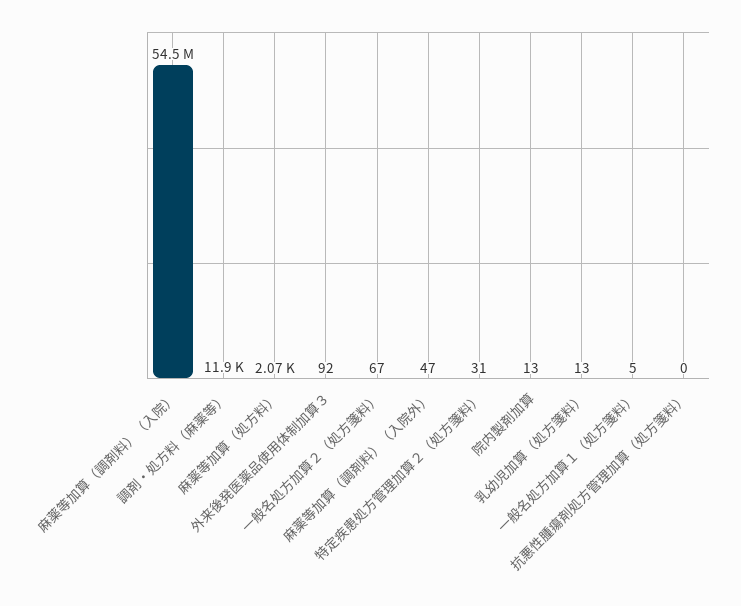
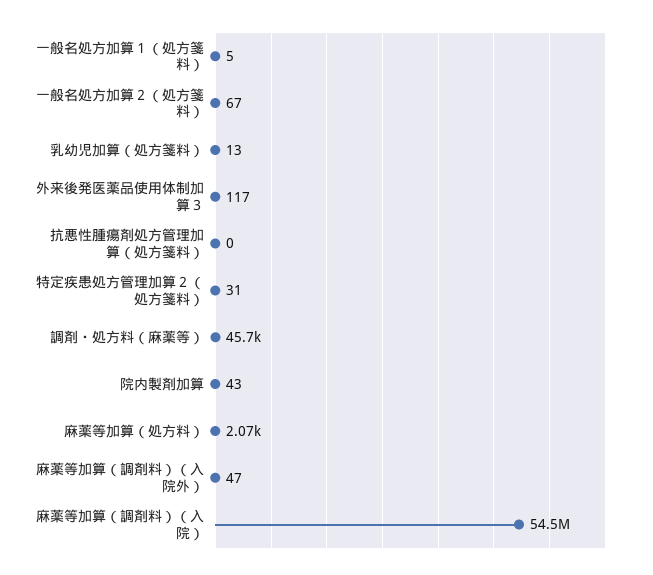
  {
    "麻薬等加算（調剤料）（入院）": 54500000,
-   "調剤・処方料（麻薬等）": 11900,
+   "調剤・処方料（麻薬等）": 45700,
    "麻薬等加算（処方料）": 2070,
-   "外来後発医薬品使用体制加算３": 92,
+   "外来後発医薬品使用体制加算３": 117,
    "一般名処方加算２（処方箋料）": 67,
    "麻薬等加算（調剤料）（入院外）": 47,
    "特定疾患処方管理加算２（処方箋料）": 31,
-   "院内製剤加算": 13,
+   "院内製剤加算": 43,
    "乳幼児加算（処方箋料）": 13,
    "一般名処方加算１（処方箋料）": 5,
    "抗悪性腫瘍剤処方管理加算（処方箋料）": 0
  }

